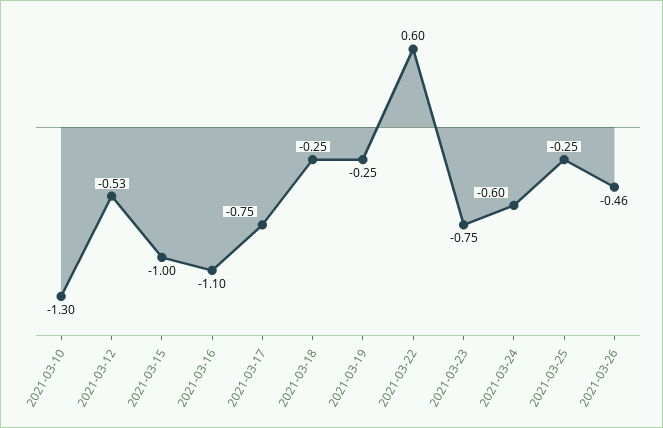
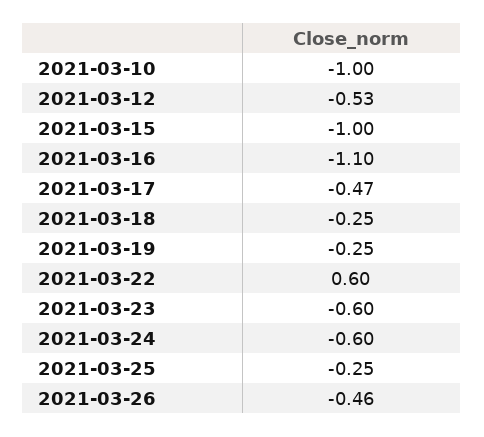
  {
-   "2021-03-10": -1.3,
+   "2021-03-10": -1,
    "2021-03-12": -0.53,
    "2021-03-15": -1,
    "2021-03-16": -1.1,
-   "2021-03-17": -0.75,
+   "2021-03-17": -0.47,
    "2021-03-18": -0.25,
    "2021-03-19": -0.25,
    "2021-03-22": 0.6,
-   "2021-03-23": -0.75,
+   "2021-03-23": -0.6,
    "2021-03-24": -0.6,
    "2021-03-25": -0.25,
    "2021-03-26": -0.46
  }

